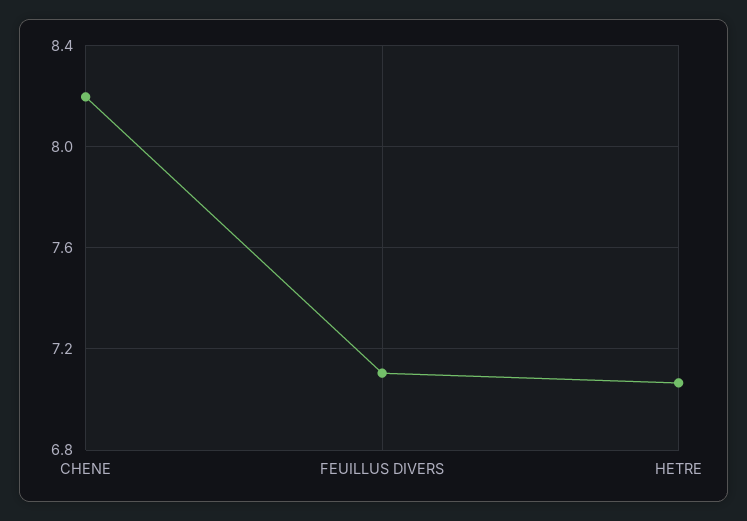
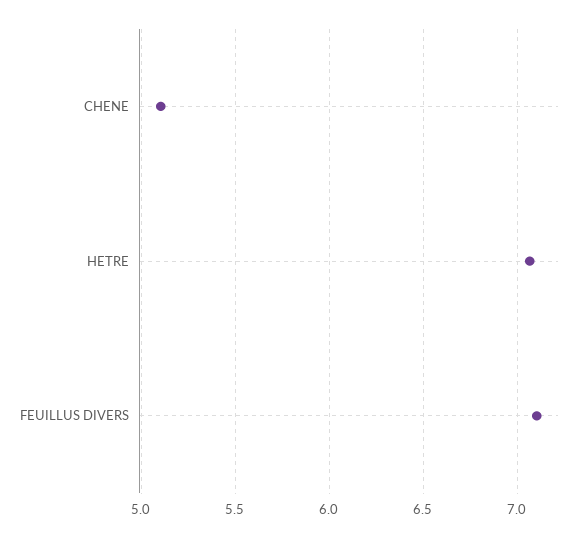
  {
-   "CHENE": 8.2,
+   "CHENE": 5.1,
    "FEUILLUS DIVERS": 7.1,
    "HETRE": 7.05
  }

